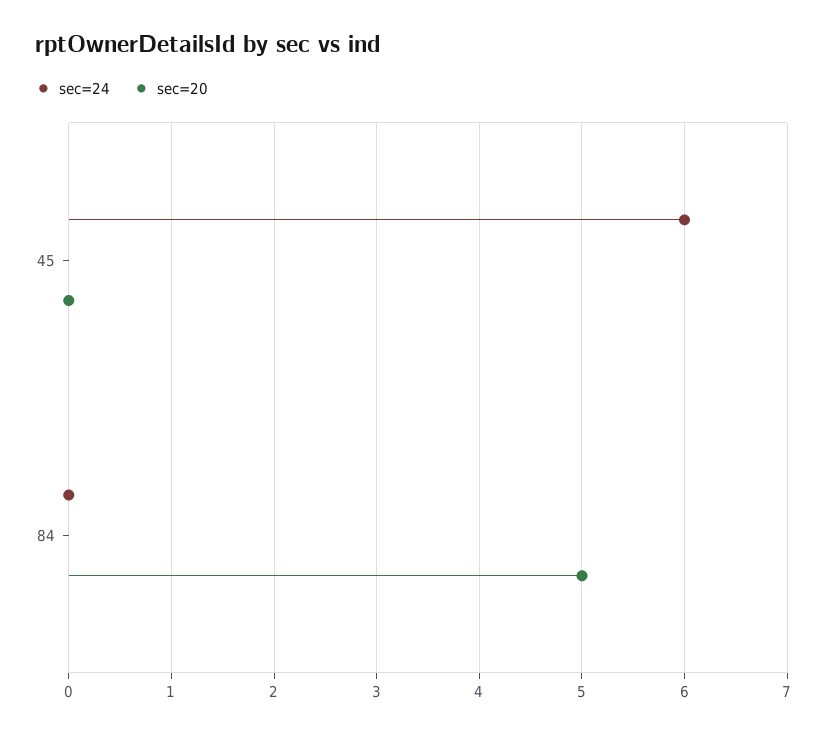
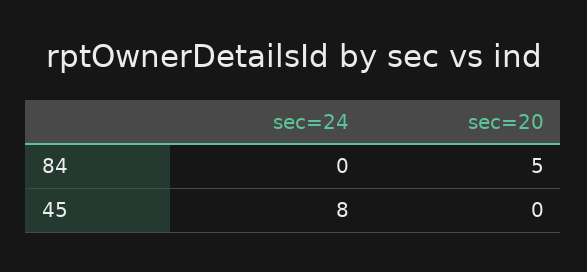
  {
    "sec=24": {
-     "45": 6,
+     "45": 8,
      "84": 0
    },
    "sec=20": {
      "45": 0,
      "84": 5
    }
  }

